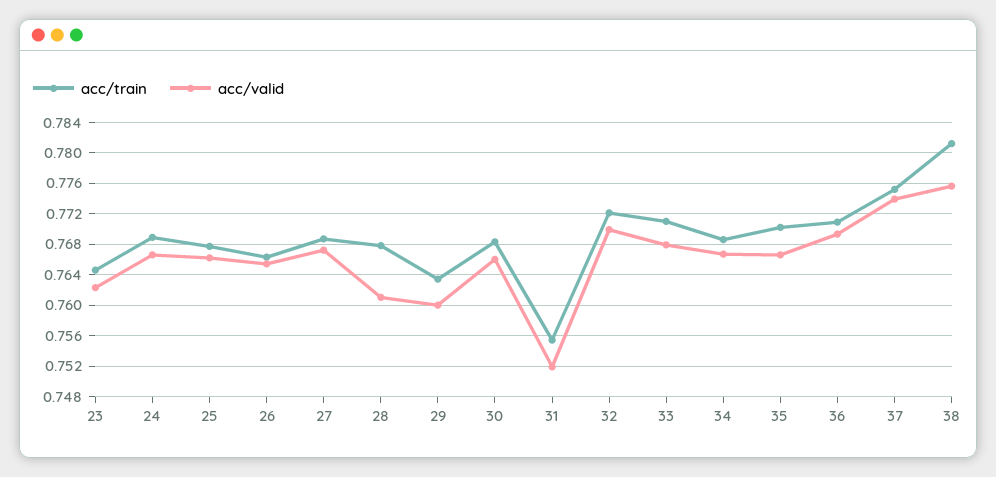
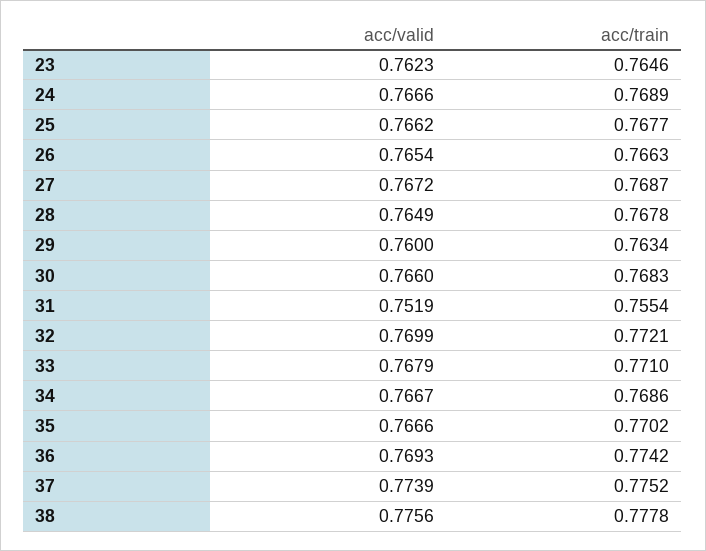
  {
    "acc/train": {
      "23": 0.7646,
      "24": 0.7689,
      "25": 0.7677,
      "26": 0.7663,
      "27": 0.7687,
      "28": 0.7678,
      "29": 0.7634,
      "30": 0.7683,
      "31": 0.7554,
      "32": 0.7721,
      "33": 0.771,
      "34": 0.7686,
      "35": 0.7702,
-     "36": 0.771,
+     "36": 0.7742,
      "37": 0.7752,
-     "38": 0.781
+     "38": 0.7778
    },
    "acc/valid": {
      "23": 0.7623,
      "24": 0.7666,
      "25": 0.7662,
      "26": 0.7654,
      "27": 0.7672,
-     "28": 0.761,
+     "28": 0.7649,
      "29": 0.76,
      "30": 0.766,
      "31": 0.7519,
      "32": 0.7699,
      "33": 0.7679,
      "34": 0.7667,
      "35": 0.7666,
      "36": 0.7693,
      "37": 0.7739,
      "38": 0.7756
    }
  }

